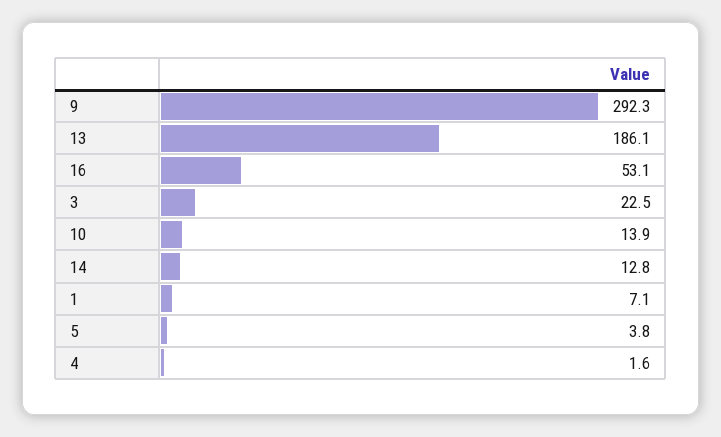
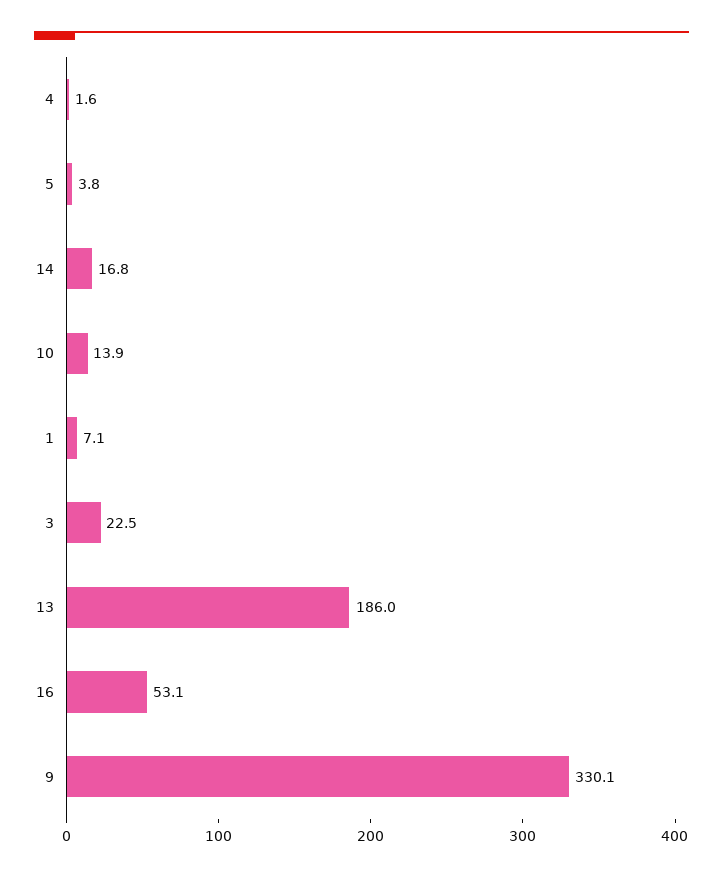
  {
-   "9": 292.3,
+   "9": 330.1,
-   "13": 186.1,
+   "13": 186,
    "16": 53.1,
    "3": 22.5,
    "10": 13.9,
-   "14": 12.8,
+   "14": 16.8,
    "1": 7.1,
    "5": 3.8,
    "4": 1.6
  }

